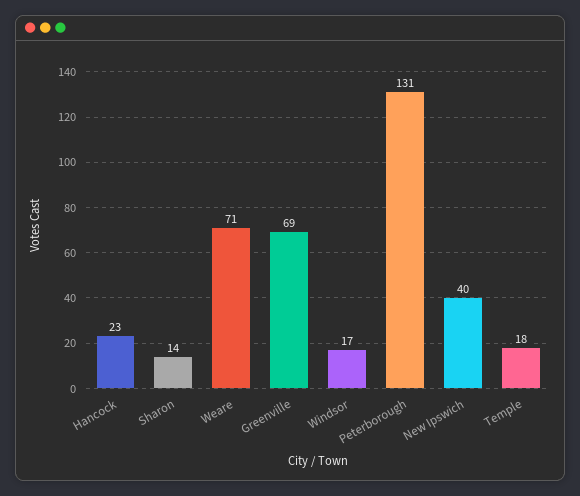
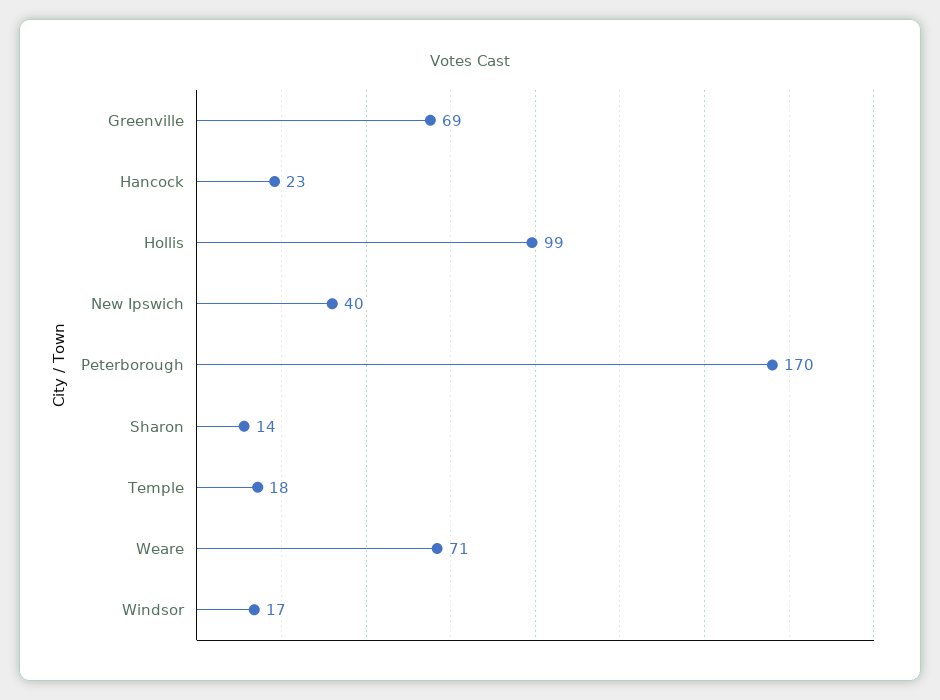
  {
    "Hancock": 23,
    "Sharon": 14,
    "Weare": 71,
    "Greenville": 69,
    "Windsor": 17,
-   "Peterborough": 131,
+   "Peterborough": 170,
    "New Ipswich": 40,
-   "Temple": 18
+   "Temple": 18,
+   "Hollis": 99
  }

